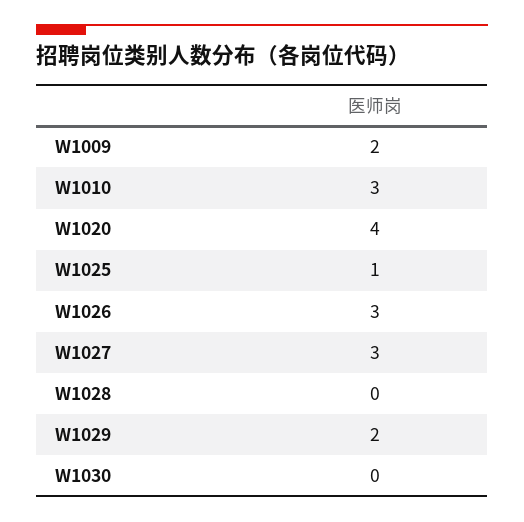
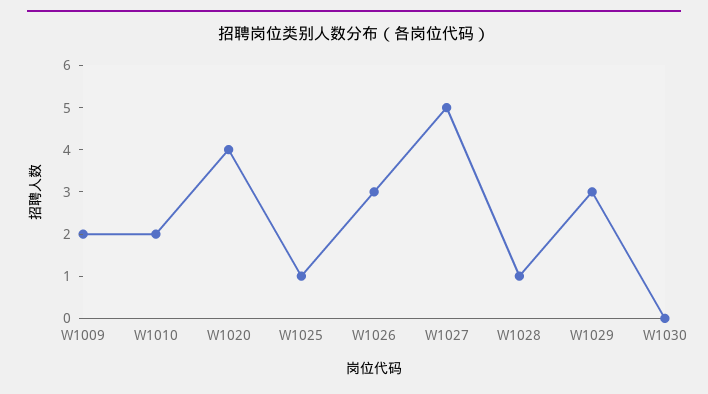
  {
    "W1009": 2,
-   "W1010": 3,
+   "W1010": 2,
    "W1020": 4,
    "W1025": 1,
    "W1026": 3,
-   "W1027": 3,
+   "W1027": 5,
-   "W1028": 0,
+   "W1028": 1,
-   "W1029": 2,
+   "W1029": 3,
    "W1030": 0
  }

